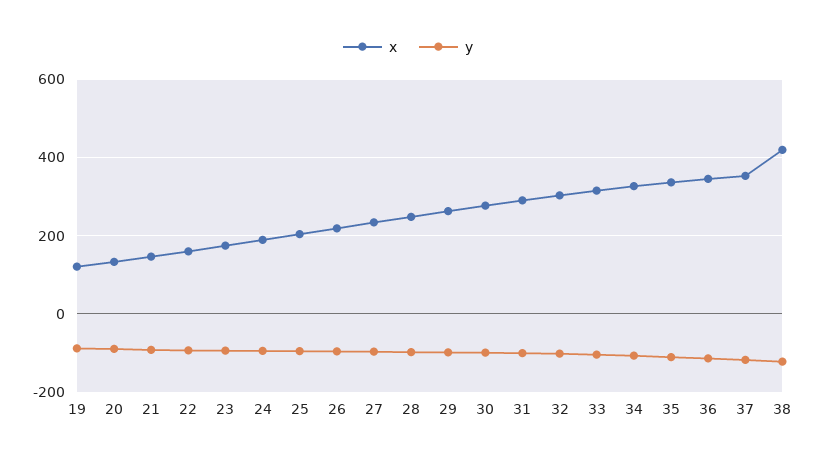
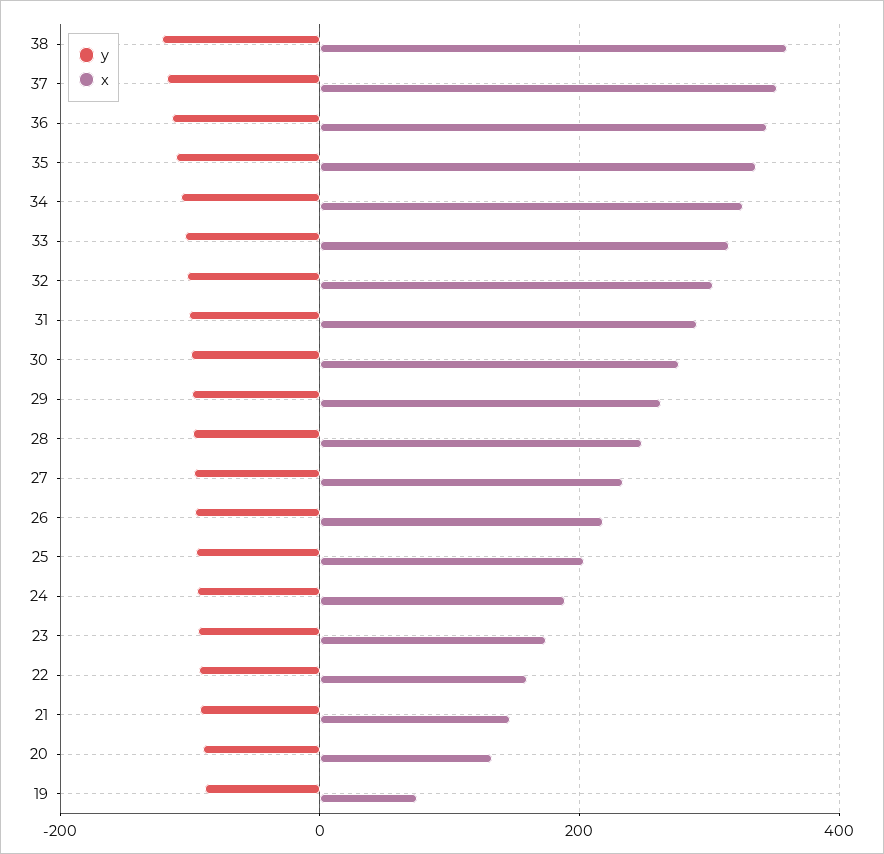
  {
    "x": {
-     "19": 120,
+     "19": 80,
      "20": 140,
      "21": 140,
      "22": 160,
      "23": 180,
      "24": 180,
      "25": 200,
      "26": 220,
      "27": 240,
      "28": 240,
      "29": 260,
      "30": 280,
      "31": 300,
      "32": 300,
      "33": 320,
      "34": 320,
      "35": 340,
      "36": 340,
      "37": 360,
-     "38": 420
+     "38": 360
    },
    "y": {
      "19": -80,
      "20": -80,
      "21": -100,
      "22": -100,
      "23": -100,
      "24": -100,
      "25": -100,
      "26": -100,
      "27": -100,
      "28": -100,
      "29": -100,
      "30": -100,
      "31": -100,
      "32": -100,
      "33": -100,
      "34": -100,
      "35": -120,
      "36": -120,
      "37": -120,
      "38": -120
    }
  }

